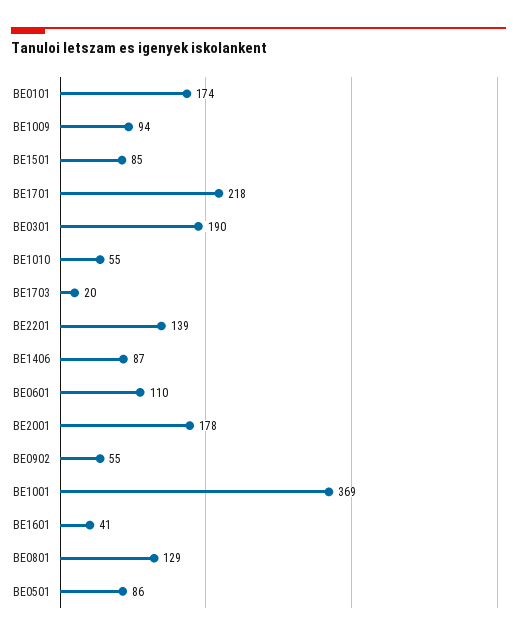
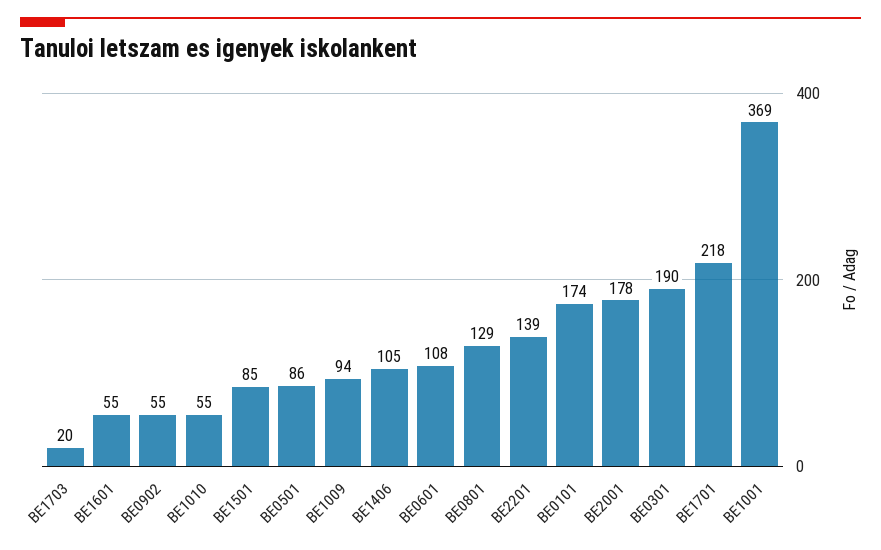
  {
    "BE0101": 174,
    "BE1009": 94,
    "BE1501": 85,
    "BE1701": 218,
    "BE0301": 190,
    "BE1010": 55,
    "BE1703": 20,
    "BE2201": 139,
-   "BE1406": 87,
+   "BE1406": 105,
-   "BE0601": 110,
+   "BE0601": 108,
    "BE2001": 178,
    "BE0902": 55,
    "BE1001": 369,
-   "BE1601": 41,
+   "BE1601": 55,
    "BE0801": 129,
    "BE0501": 86
  }

